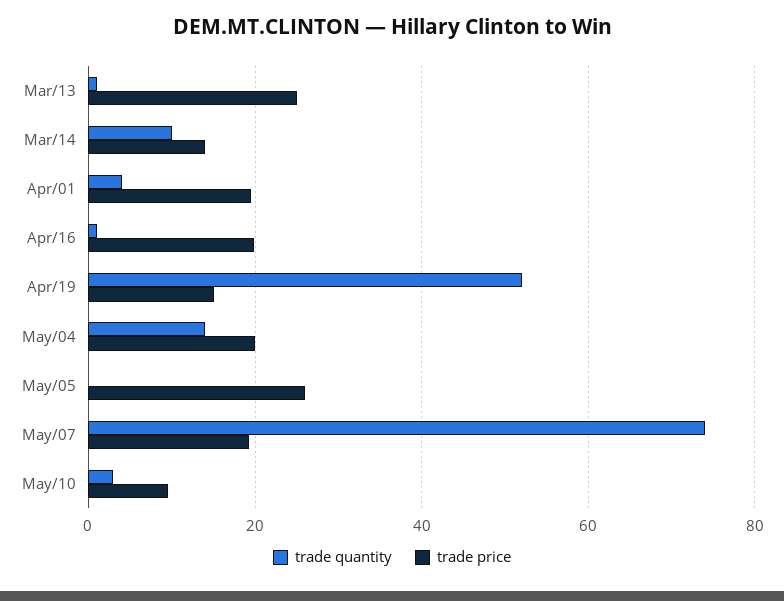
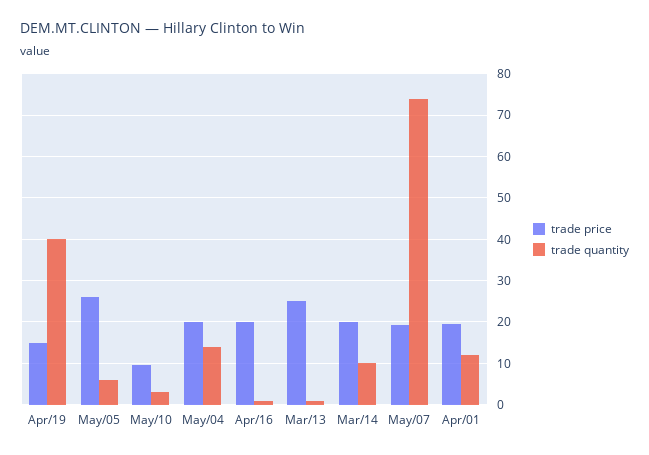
  {
    "trade quantity": {
      "Mar/13": 2,
      "Mar/14": 10,
-     "Apr/01": 4,
+     "Apr/01": 12,
      "Apr/16": 2,
-     "Apr/19": 52,
+     "Apr/19": 40,
      "May/04": 14,
-     "May/05": 0,
+     "May/05": 6,
      "May/07": 74,
      "May/10": 4
    },
    "trade price": {
      "Mar/13": 26,
-     "Mar/14": 14,
+     "Mar/14": 20,
      "Apr/01": 20,
      "Apr/16": 20,
      "Apr/19": 16,
      "May/04": 20,
      "May/05": 26,
      "May/07": 20,
      "May/10": 10
    }
  }

